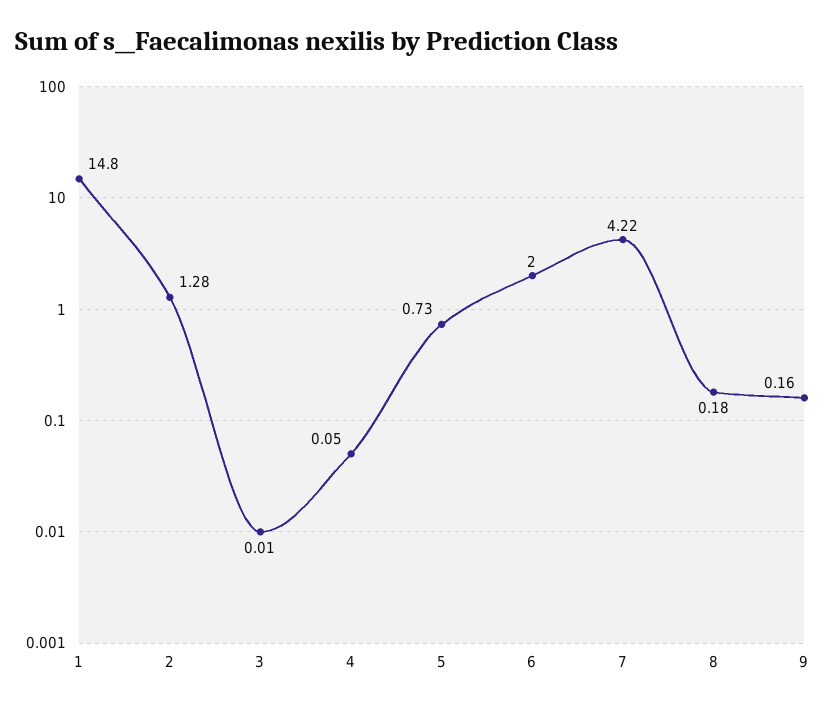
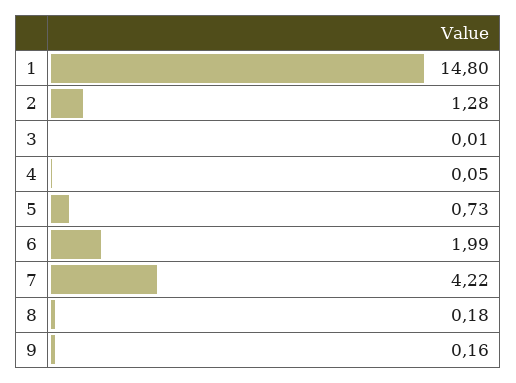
  {
    "1": 14.8,
    "2": 1.28,
    "3": 0.01,
    "4": 0.05,
    "5": 0.73,
-   "6": 2,
+   "6": 1.99,
    "7": 4.22,
    "8": 0.18,
    "9": 0.16
  }

